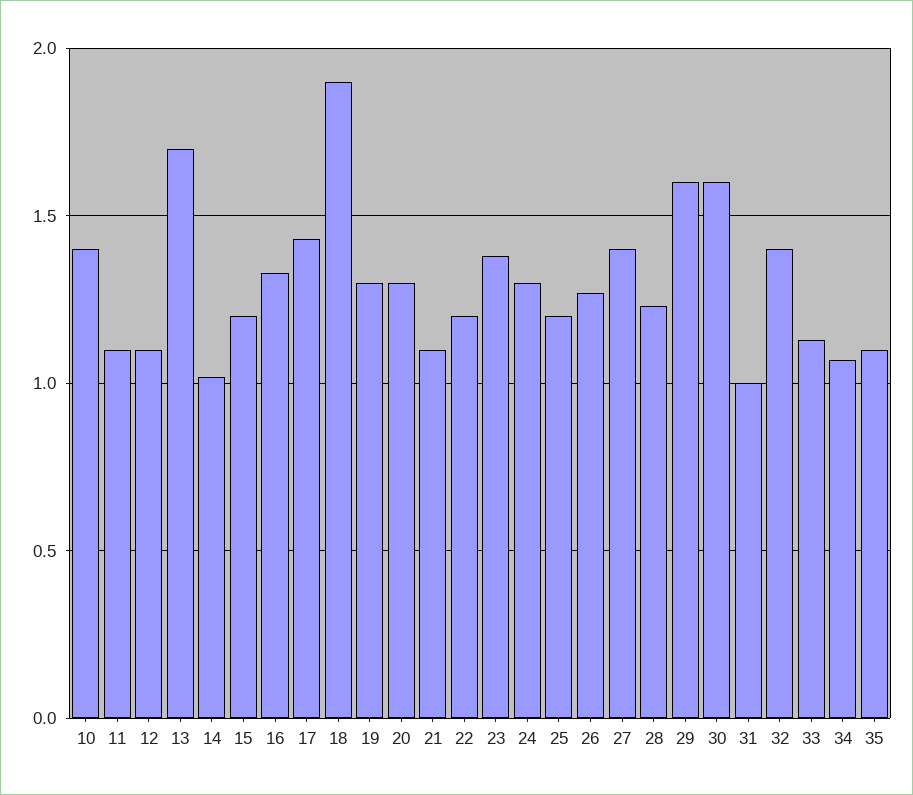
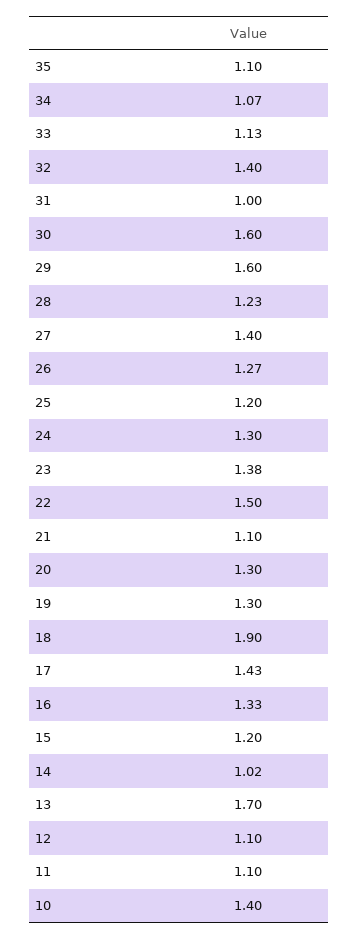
  {
    "10": 1.4,
    "11": 1.1,
    "12": 1.1,
    "13": 1.7,
    "14": 1.02,
    "15": 1.2,
    "16": 1.33,
    "17": 1.43,
    "18": 1.9,
    "19": 1.3,
    "20": 1.3,
    "21": 1.1,
-   "22": 1.2,
+   "22": 1.5,
    "23": 1.38,
    "24": 1.3,
    "25": 1.2,
    "26": 1.27,
    "27": 1.4,
    "28": 1.23,
    "29": 1.6,
    "30": 1.6,
    "31": 1,
    "32": 1.4,
    "33": 1.13,
    "34": 1.07,
    "35": 1.1
  }

